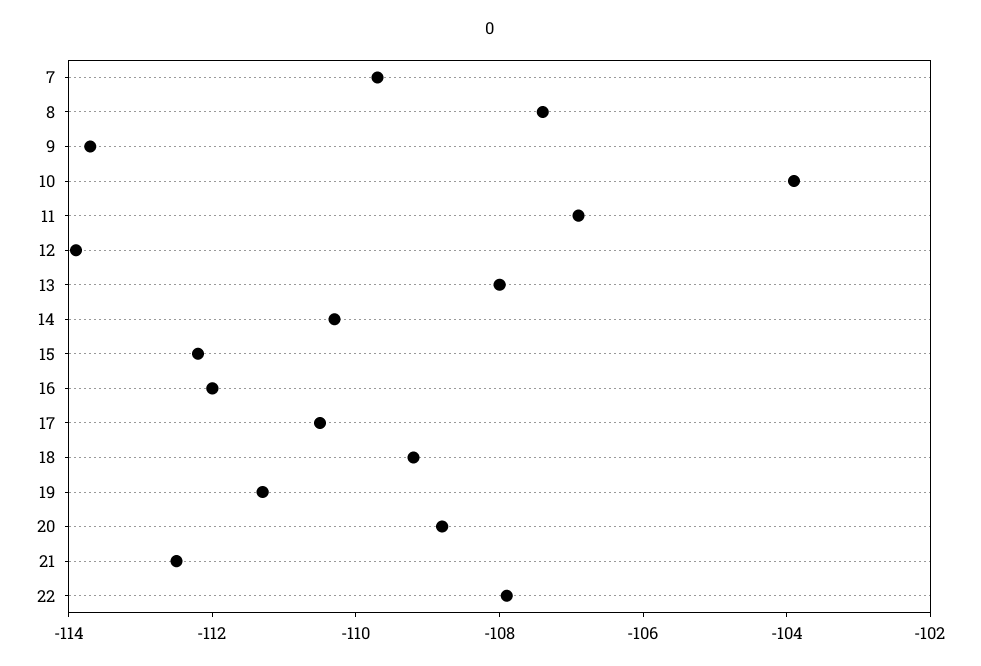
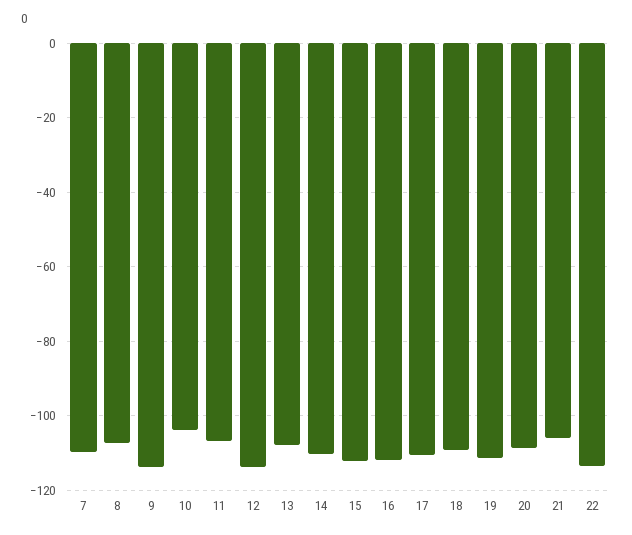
  {
    "7": -109.5,
    "8": -107.5,
    "9": -113.5,
    "10": -104,
    "11": -107,
    "12": -114,
    "13": -108,
    "14": -110.5,
    "15": -112,
    "16": -112,
    "17": -110.5,
    "18": -109,
    "19": -111.5,
    "20": -109,
-   "21": -112.5,
+   "21": -106,
-   "22": -108
+   "22": -114
  }

